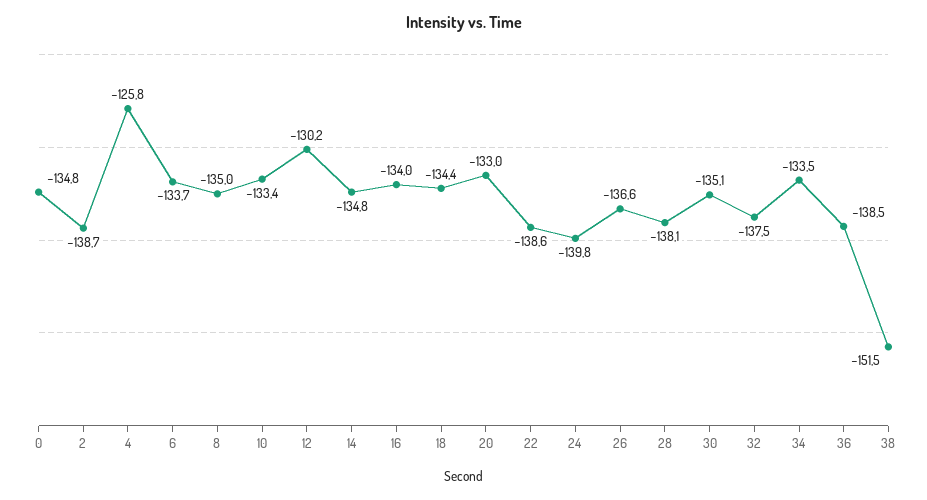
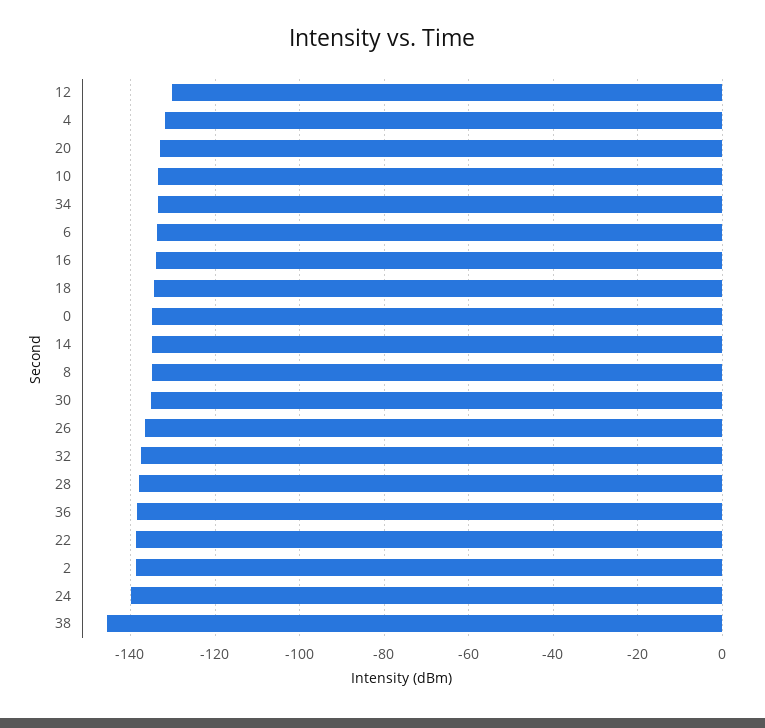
  {
    "0": -134.8,
    "2": -138.7,
-   "4": -125.8,
+   "4": -132,
    "6": -133.7,
    "8": -135,
    "10": -133.4,
    "12": -130.2,
    "14": -134.8,
    "16": -134,
    "18": -134.4,
    "20": -133,
    "22": -138.6,
    "24": -139.8,
    "26": -136.6,
    "28": -138.1,
    "30": -135.1,
    "32": -137.5,
    "34": -133.5,
    "36": -138.5,
-   "38": -151.5
+   "38": -146
  }

